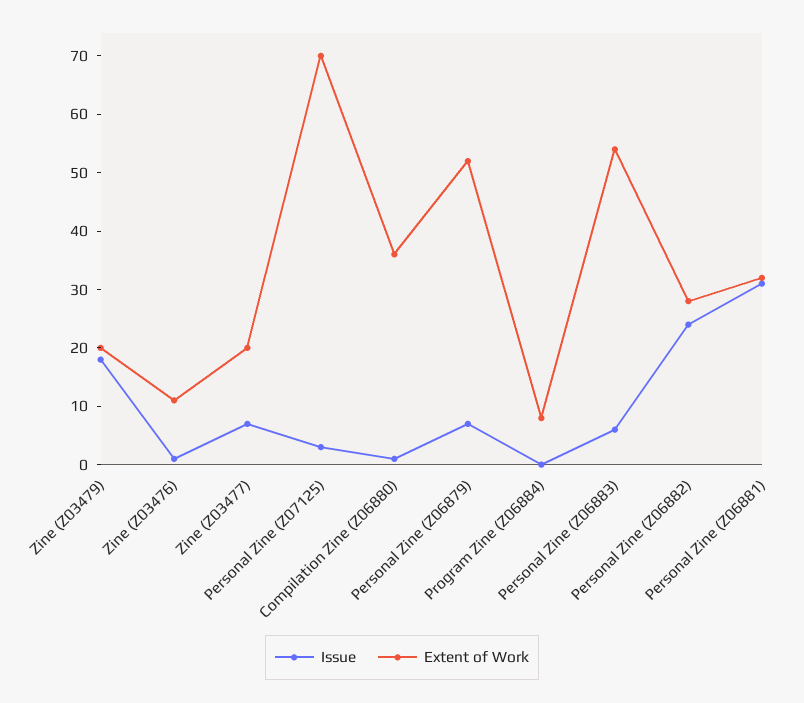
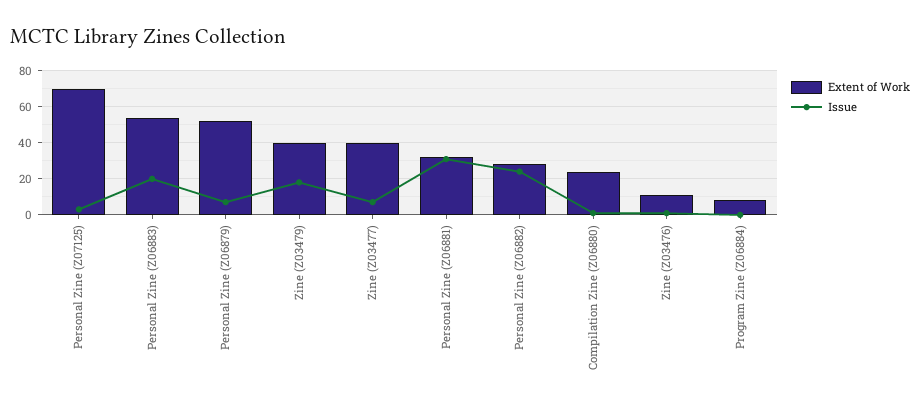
  {
    "Issue": {
      "Zine (Z03479)": 20,
      "Zine (Z03476)": 0,
      "Zine (Z03477)": 5,
      "Personal Zine (Z07125)": 5,
      "Compilation Zine (Z06880)": 0,
      "Personal Zine (Z06879)": 5,
      "Program Zine (Z06884)": 0,
-     "Personal Zine (Z06883)": 5,
+     "Personal Zine (Z06883)": 20,
      "Personal Zine (Z06882)": 25,
      "Personal Zine (Z06881)": 30
    },
    "Extent of Work": {
-     "Zine (Z03479)": 20,
+     "Zine (Z03479)": 40,
      "Zine (Z03476)": 10,
-     "Zine (Z03477)": 20,
+     "Zine (Z03477)": 40,
      "Personal Zine (Z07125)": 70,
-     "Compilation Zine (Z06880)": 35,
+     "Compilation Zine (Z06880)": 25,
      "Personal Zine (Z06879)": 50,
      "Program Zine (Z06884)": 10,
      "Personal Zine (Z06883)": 55,
      "Personal Zine (Z06882)": 30,
      "Personal Zine (Z06881)": 30
    }
  }

